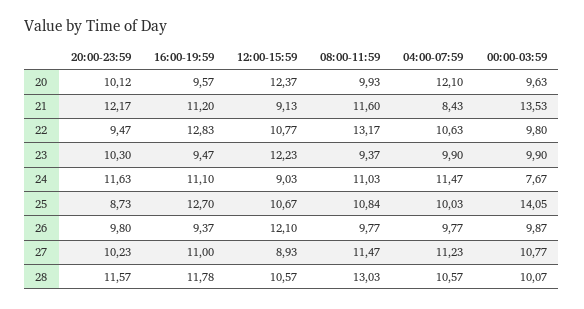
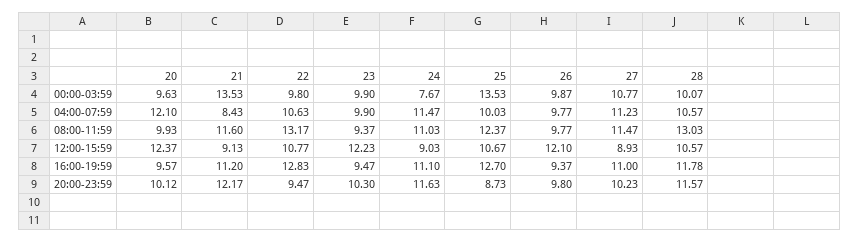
  {
    "20:00-23:59": {
      "20": 10.12,
      "21": 12.17,
      "22": 9.47,
      "23": 10.3,
      "24": 11.63,
      "25": 8.73,
      "26": 9.8,
      "27": 10.23,
      "28": 11.57
    },
    "16:00-19:59": {
      "20": 9.57,
      "21": 11.2,
      "22": 12.83,
      "23": 9.47,
      "24": 11.1,
      "25": 12.7,
      "26": 9.37,
      "27": 11,
      "28": 11.78
    },
    "12:00-15:59": {
      "20": 12.37,
      "21": 9.13,
      "22": 10.77,
      "23": 12.23,
      "24": 9.03,
      "25": 10.67,
      "26": 12.1,
      "27": 8.93,
      "28": 10.57
    },
    "08:00-11:59": {
      "20": 9.93,
      "21": 11.6,
      "22": 13.17,
      "23": 9.37,
      "24": 11.03,
-     "25": 10.84,
+     "25": 12.37,
      "26": 9.77,
      "27": 11.47,
      "28": 13.03
    },
    "04:00-07:59": {
      "20": 12.1,
      "21": 8.43,
      "22": 10.63,
      "23": 9.9,
      "24": 11.47,
      "25": 10.03,
      "26": 9.77,
      "27": 11.23,
      "28": 10.57
    },
    "00:00-03:59": {
      "20": 9.63,
      "21": 13.53,
      "22": 9.8,
      "23": 9.9,
      "24": 7.67,
-     "25": 14.05,
+     "25": 13.53,
      "26": 9.87,
      "27": 10.77,
      "28": 10.07
    }
  }

